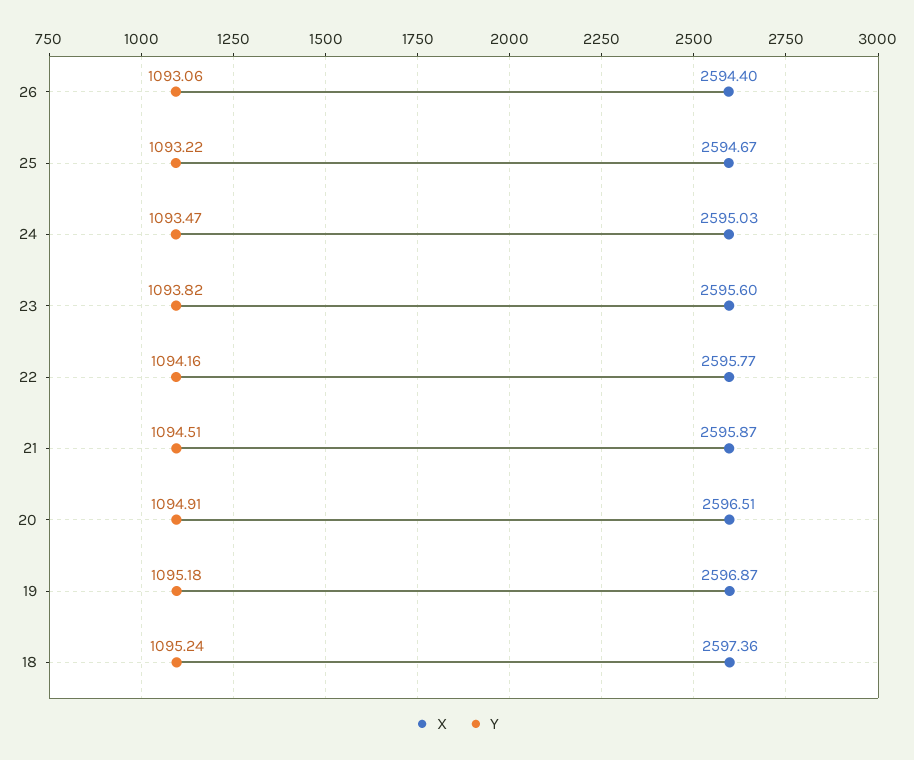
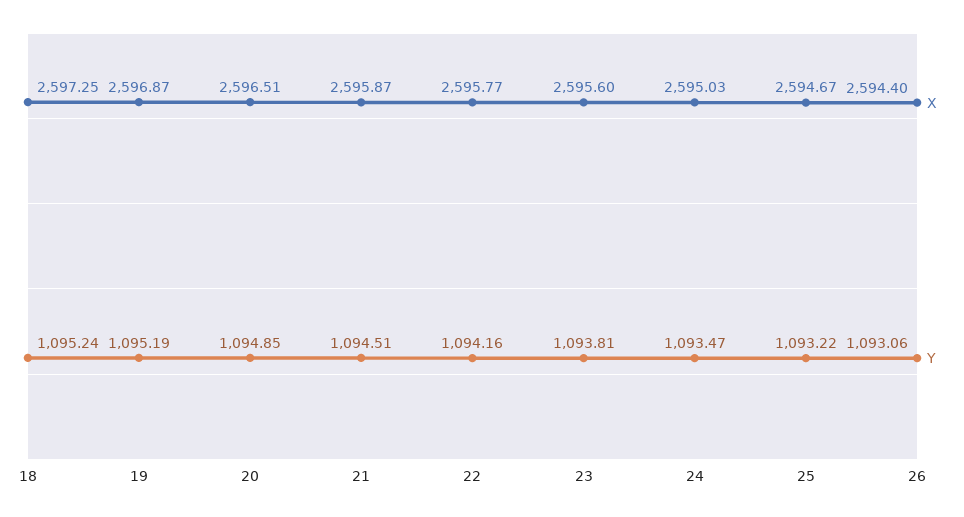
  {
    "X": {
      "26": 2594.4,
      "25": 2594.67,
      "24": 2595.03,
      "23": 2595.6,
      "22": 2595.77,
      "21": 2595.87,
      "20": 2596.51,
      "19": 2596.87,
-     "18": 2597.36
+     "18": 2597.25
    },
    "Y": {
      "26": 1093.06,
      "25": 1093.22,
      "24": 1093.47,
-     "23": 1093.82,
+     "23": 1093.81,
      "22": 1094.16,
      "21": 1094.51,
-     "20": 1094.91,
+     "20": 1094.85,
-     "19": 1095.18,
+     "19": 1095.19,
      "18": 1095.24
    }
  }

